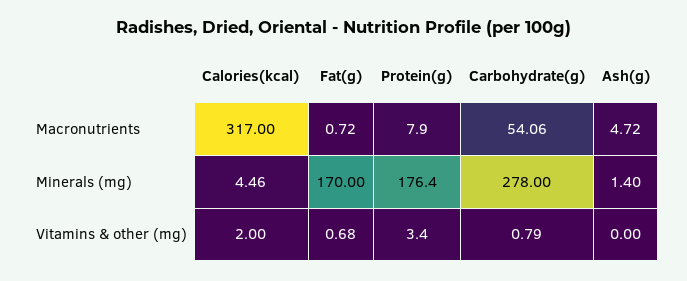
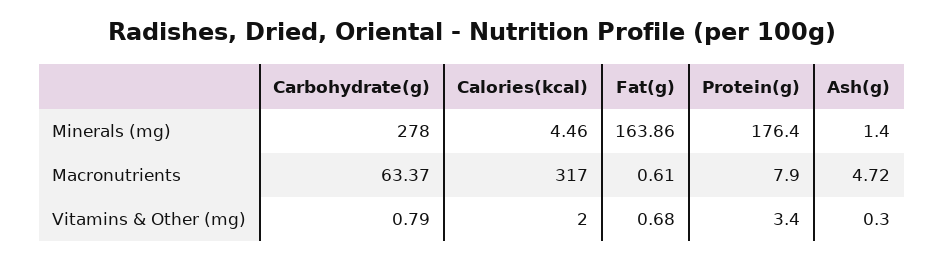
  {
    "Calories(kcal)": {
      "Macronutrients": 317,
      "Minerals (mg)": 4.46,
      "Vitamins & other (mg)": 2
    },
    "Fat(g)": {
-     "Macronutrients": 0.72,
+     "Macronutrients": 0.61,
-     "Minerals (mg)": 170,
+     "Minerals (mg)": 163.86,
      "Vitamins & other (mg)": 0.68
    },
    "Protein(g)": {
      "Macronutrients": 7.9,
      "Minerals (mg)": 176.4,
      "Vitamins & other (mg)": 3.4
    },
    "Carbohydrate(g)": {
-     "Macronutrients": 54.06,
+     "Macronutrients": 63.37,
      "Minerals (mg)": 278,
      "Vitamins & other (mg)": 0.79
    },
    "Ash(g)": {
      "Macronutrients": 4.72,
      "Minerals (mg)": 1.4,
-     "Vitamins & other (mg)": 0
+     "Vitamins & other (mg)": 0.3
    }
  }

